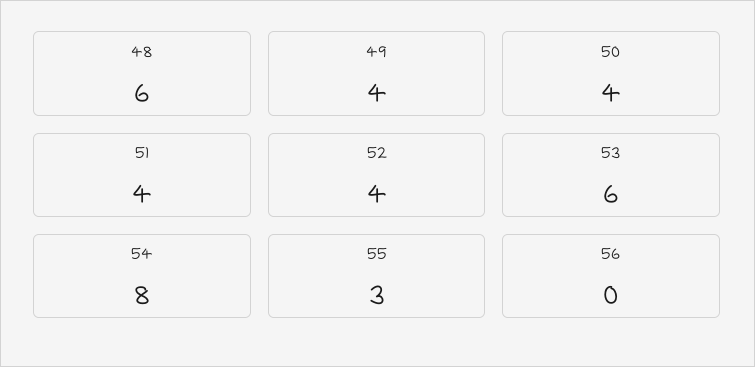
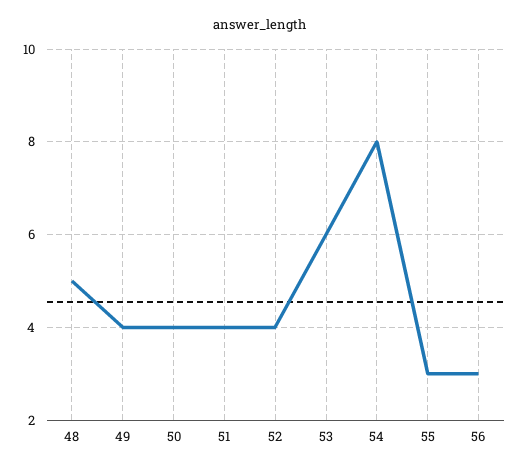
  {
-   "48": 6,
+   "48": 5,
    "49": 4,
    "50": 4,
    "51": 4,
    "52": 4,
    "53": 6,
    "54": 8,
    "55": 3,
-   "56": 0
+   "56": 3
  }

